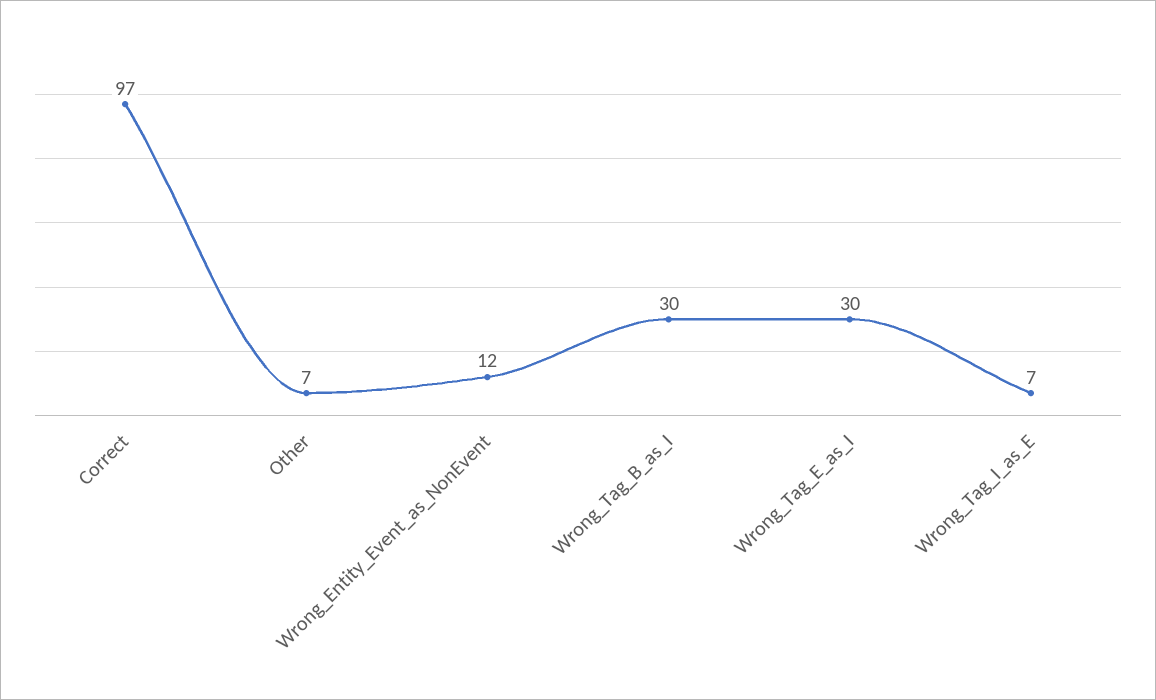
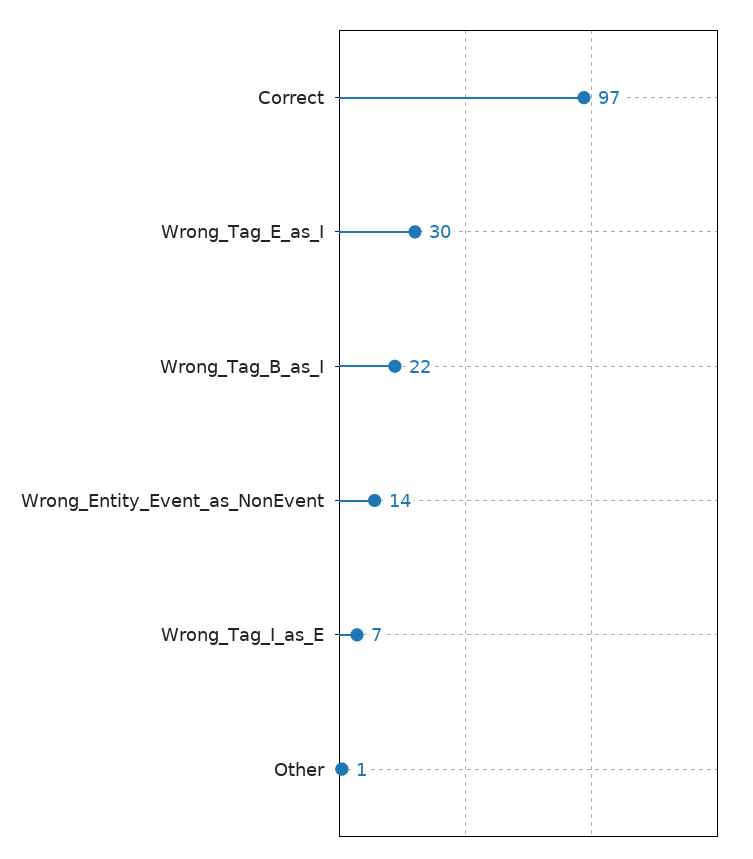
  {
    "Correct": 97,
-   "Other": 7,
+   "Other": 1,
-   "Wrong_Entity_Event_as_NonEvent": 12,
+   "Wrong_Entity_Event_as_NonEvent": 14,
-   "Wrong_Tag_B_as_I": 30,
+   "Wrong_Tag_B_as_I": 22,
    "Wrong_Tag_E_as_I": 30,
    "Wrong_Tag_I_as_E": 7
  }

